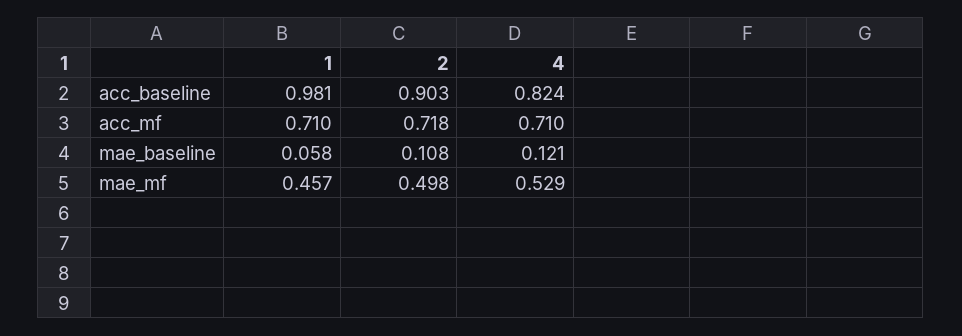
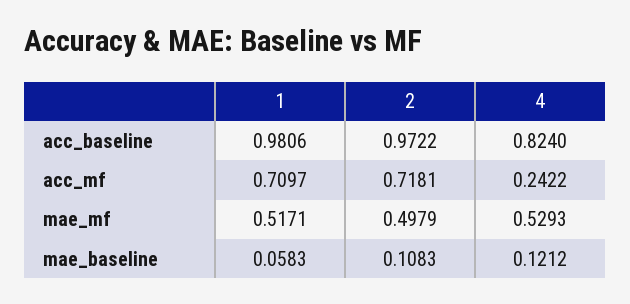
  {
    "1": {
      "acc_baseline": 0.9806,
      "acc_mf": 0.7097,
      "mae_baseline": 0.0583,
-     "mae_mf": 0.457
+     "mae_mf": 0.5171
    },
    "2": {
-     "acc_baseline": 0.903,
+     "acc_baseline": 0.9722,
      "acc_mf": 0.7181,
      "mae_baseline": 0.1083,
      "mae_mf": 0.4979
    },
    "4": {
      "acc_baseline": 0.824,
-     "acc_mf": 0.71,
+     "acc_mf": 0.2422,
      "mae_baseline": 0.1212,
      "mae_mf": 0.5293
    }
  }

